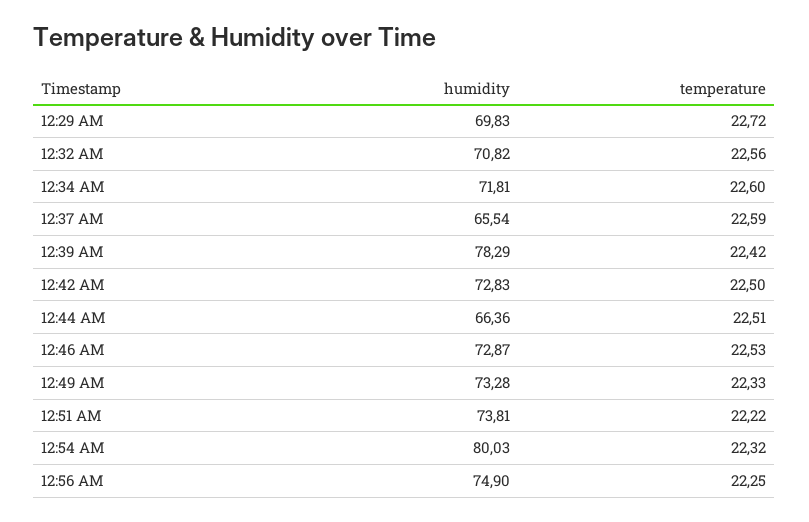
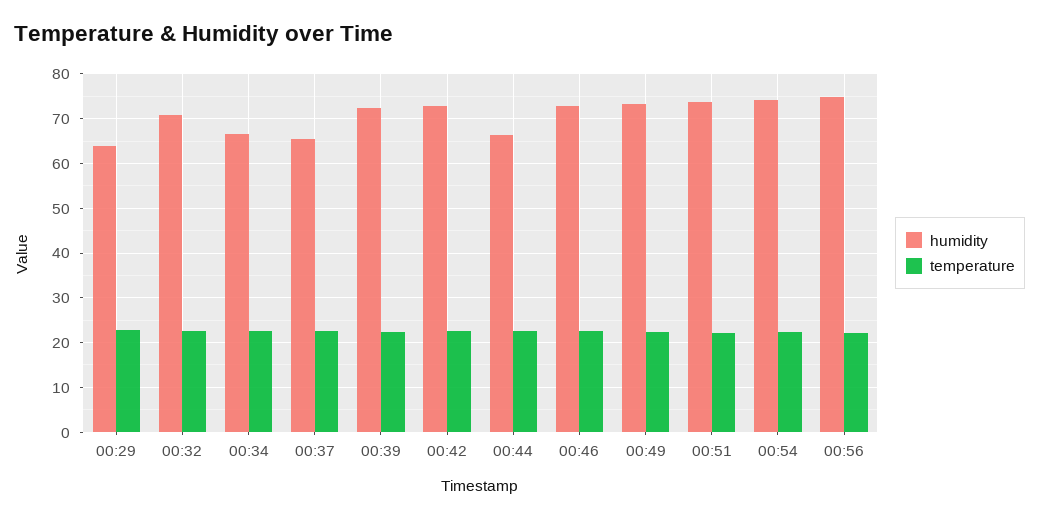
  {
    "humidity": {
-     "12:29 AM": 69.83,
+     "12:29 AM": 64,
      "12:32 AM": 70.82,
-     "12:34 AM": 71.81,
+     "12:34 AM": 66,
      "12:37 AM": 65.54,
-     "12:39 AM": 78.29,
+     "12:39 AM": 72,
      "12:42 AM": 72.83,
      "12:44 AM": 66.36,
      "12:46 AM": 72.87,
      "12:49 AM": 73.28,
      "12:51 AM": 73.81,
-     "12:54 AM": 80.03,
+     "12:54 AM": 74,
      "12:56 AM": 74.9
    },
    "temperature": {
      "12:29 AM": 22.72,
      "12:32 AM": 22.56,
      "12:34 AM": 22.6,
      "12:37 AM": 22.59,
      "12:39 AM": 22.42,
      "12:42 AM": 22.5,
      "12:44 AM": 22.51,
      "12:46 AM": 22.53,
      "12:49 AM": 22.33,
      "12:51 AM": 22.22,
      "12:54 AM": 22.32,
      "12:56 AM": 22.25
    }
  }

